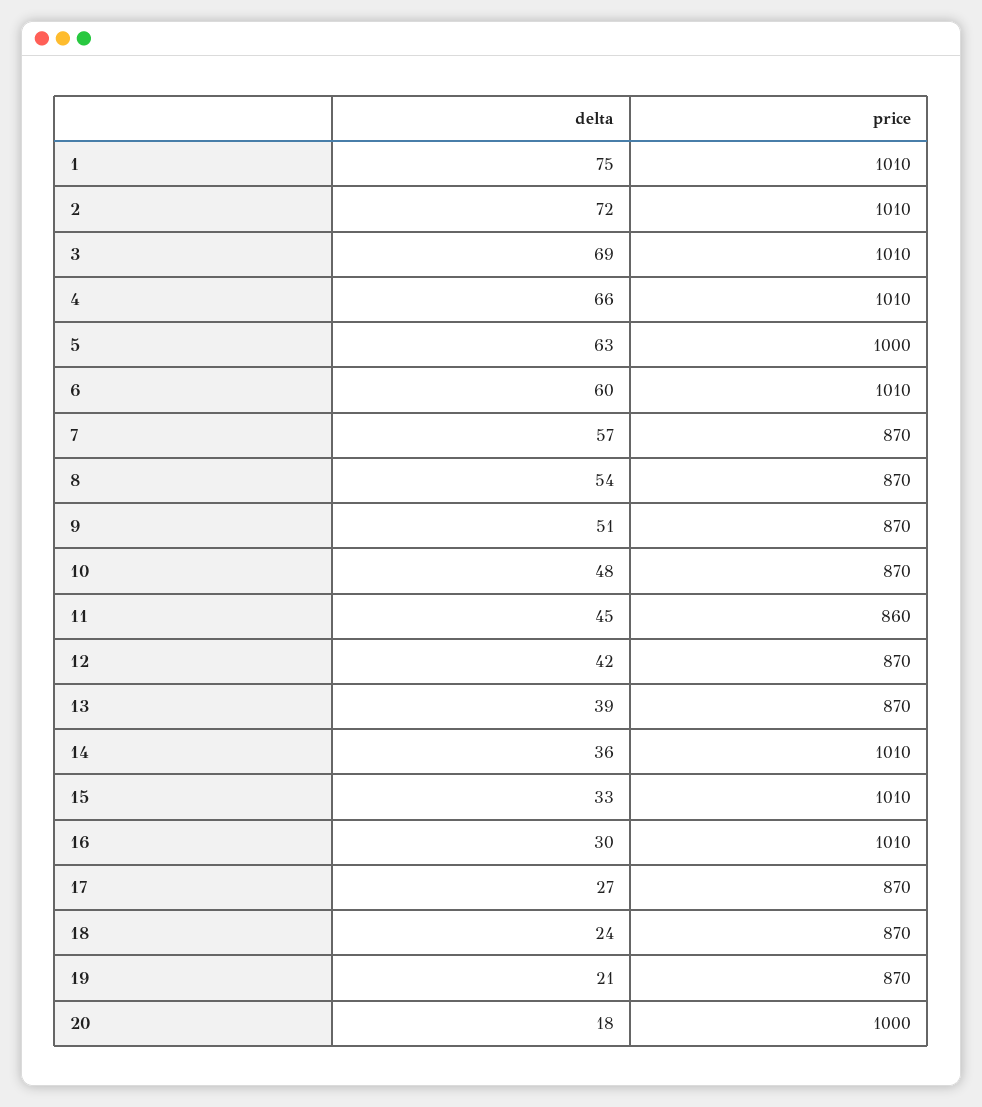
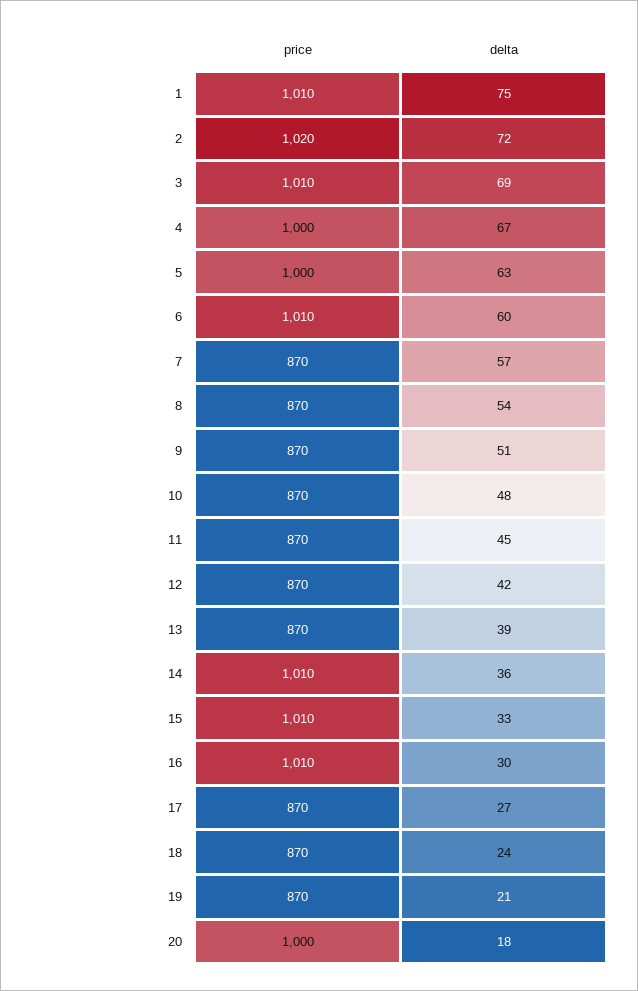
  {
    "delta": {
      "1": 75,
      "2": 72,
      "3": 69,
-     "4": 66,
+     "4": 67,
      "5": 63,
      "6": 60,
      "7": 57,
      "8": 54,
      "9": 51,
      "10": 48,
      "11": 45,
      "12": 42,
      "13": 39,
      "14": 36,
      "15": 33,
      "16": 30,
      "17": 27,
      "18": 24,
      "19": 21,
      "20": 18
    },
    "price": {
      "1": 1010,
-     "2": 1010,
+     "2": 1020,
      "3": 1010,
-     "4": 1010,
+     "4": 1000,
      "5": 1000,
      "6": 1010,
      "7": 870,
      "8": 870,
      "9": 870,
      "10": 870,
-     "11": 860,
+     "11": 870,
      "12": 870,
      "13": 870,
      "14": 1010,
      "15": 1010,
      "16": 1010,
      "17": 870,
      "18": 870,
      "19": 870,
      "20": 1000
    }
  }

